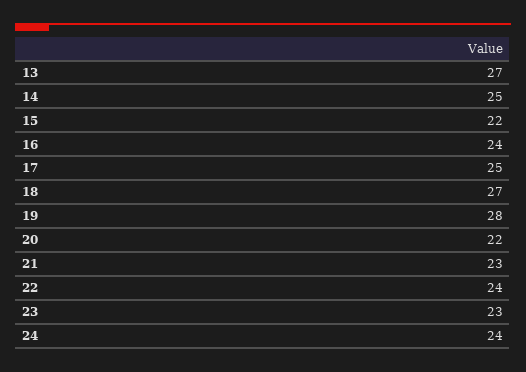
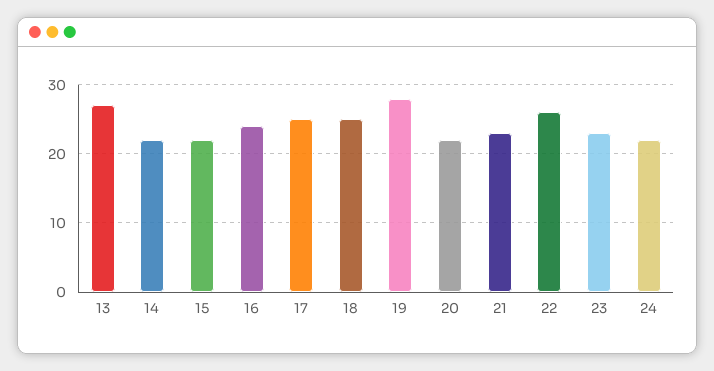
  {
    "13": 27,
-   "14": 25,
+   "14": 22,
    "15": 22,
    "16": 24,
    "17": 25,
-   "18": 27,
+   "18": 25,
    "19": 28,
    "20": 22,
    "21": 23,
-   "22": 24,
+   "22": 26,
    "23": 23,
-   "24": 24
+   "24": 22
  }

